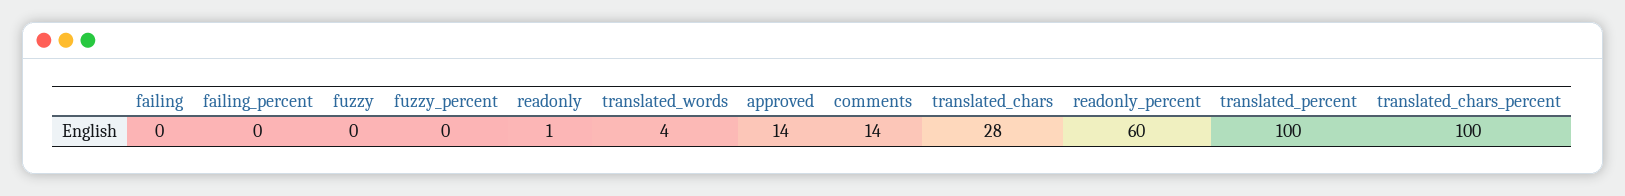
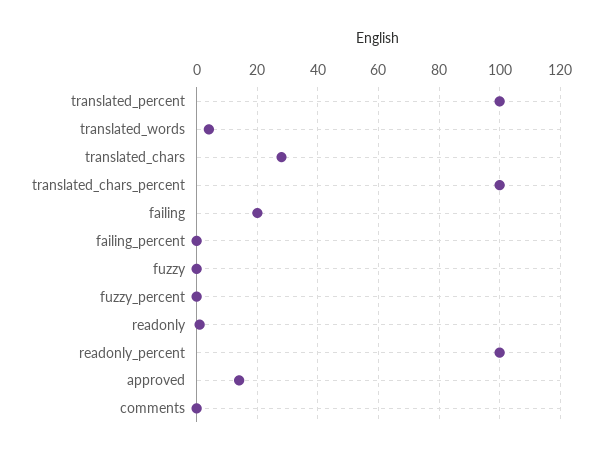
  {
-   "failing": 0,
+   "failing": 20,
    "failing_percent": 0,
    "fuzzy": 0,
    "fuzzy_percent": 0,
    "readonly": 1,
    "translated_words": 4,
    "approved": 14,
-   "comments": 14,
+   "comments": 0,
    "translated_chars": 28,
-   "readonly_percent": 60,
+   "readonly_percent": 100,
    "translated_percent": 100,
    "translated_chars_percent": 100
  }

